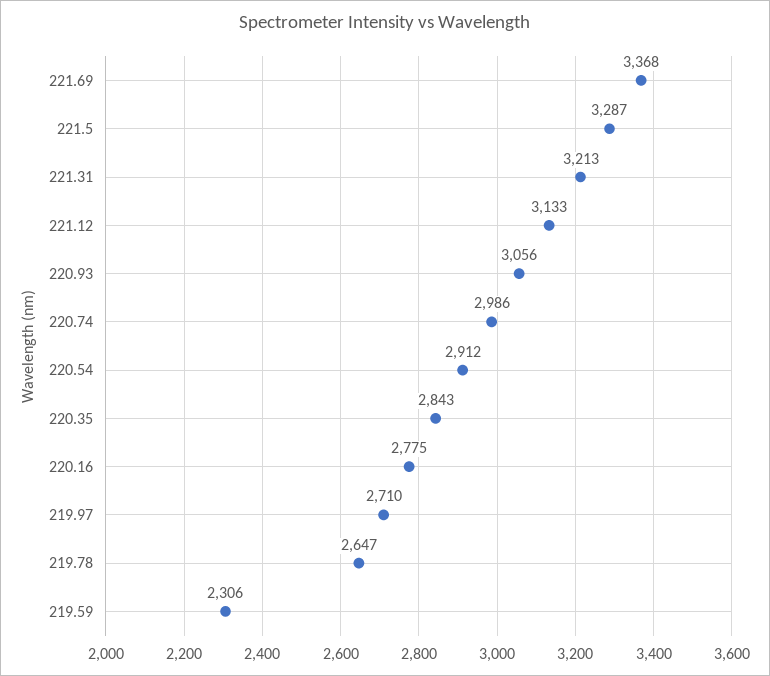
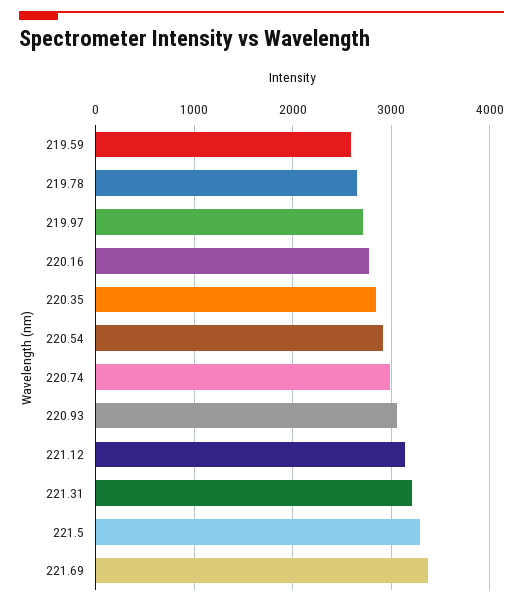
  {
    "221.69": 3368,
    "221.5": 3287,
    "221.31": 3213,
    "221.12": 3133,
    "220.93": 3056,
    "220.74": 2986,
    "220.54": 2912,
    "220.35": 2843,
    "220.16": 2775,
    "219.97": 2710,
    "219.78": 2647,
-   "219.59": 2306
+   "219.59": 2600
  }

